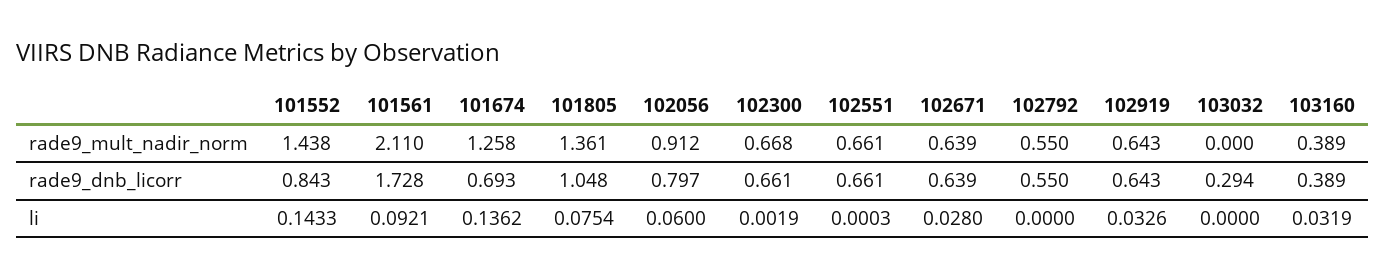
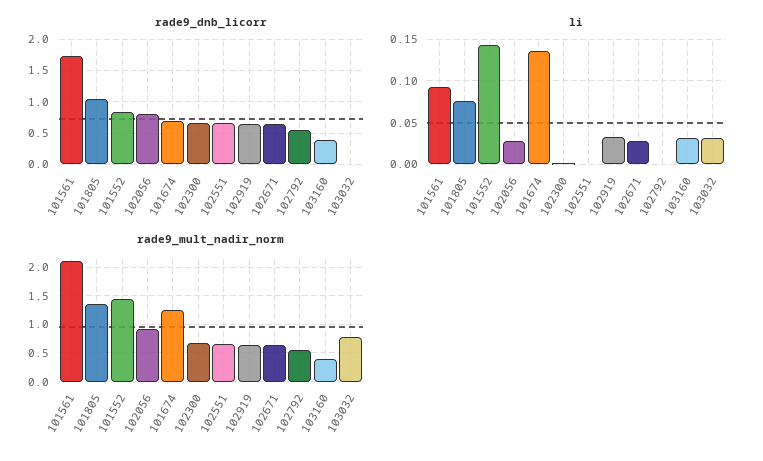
  {
    "rade9_mult_nadir_norm": {
      "101552": 1.438,
      "101561": 2.11,
      "101674": 1.258,
      "101805": 1.361,
      "102056": 0.912,
      "102300": 0.668,
      "102551": 0.661,
      "102671": 0.639,
      "102792": 0.55,
      "102919": 0.643,
-     "103032": 0,
+     "103032": 0.75,
      "103160": 0.389
    },
    "rade9_dnb_licorr": {
      "101552": 0.843,
      "101561": 1.728,
      "101674": 0.693,
      "101805": 1.048,
      "102056": 0.797,
      "102300": 0.661,
      "102551": 0.661,
      "102671": 0.639,
      "102792": 0.55,
      "102919": 0.643,
-     "103032": 0.294,
+     "103032": 0,
      "103160": 0.389
    },
    "li": {
      "101552": 0.1433,
      "101561": 0.0921,
      "101674": 0.1362,
      "101805": 0.0754,
-     "102056": 0.06,
+     "102056": 0.03,
      "102300": 0.0019,
      "102551": 0.0003,
      "102671": 0.028,
      "102792": 0,
      "102919": 0.0326,
-     "103032": 0,
+     "103032": 0.03,
      "103160": 0.0319
    }
  }

